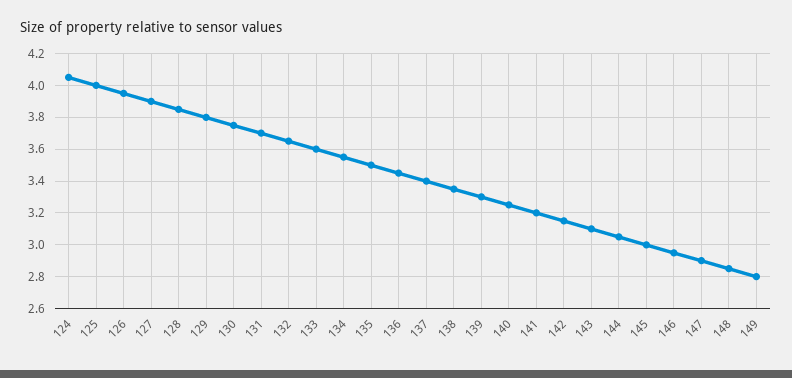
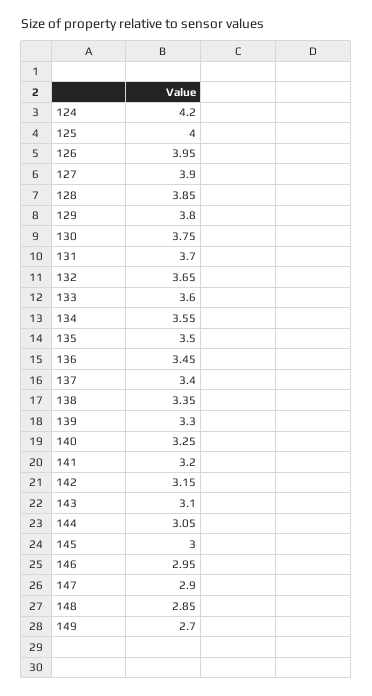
  {
-   "124": 4.05,
+   "124": 4.2,
    "125": 4,
    "126": 3.95,
    "127": 3.9,
    "128": 3.85,
    "129": 3.8,
    "130": 3.75,
    "131": 3.7,
    "132": 3.65,
    "133": 3.6,
    "134": 3.55,
    "135": 3.5,
    "136": 3.45,
    "137": 3.4,
    "138": 3.35,
    "139": 3.3,
    "140": 3.25,
    "141": 3.2,
    "142": 3.15,
    "143": 3.1,
    "144": 3.05,
    "145": 3,
    "146": 2.95,
    "147": 2.9,
    "148": 2.85,
-   "149": 2.8
+   "149": 2.7
  }

